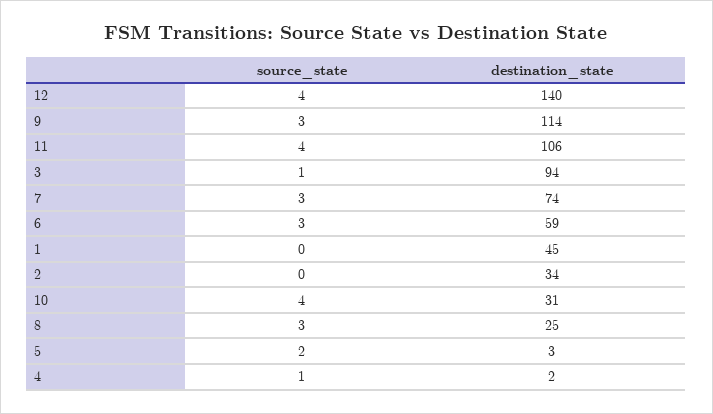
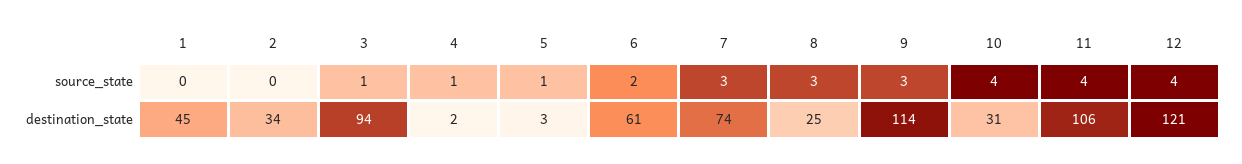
  {
    "source_state": {
      "12": 4,
      "9": 3,
      "11": 4,
      "3": 1,
      "7": 3,
-     "6": 3,
+     "6": 2,
      "1": 0,
      "2": 0,
      "10": 4,
      "8": 3,
-     "5": 2,
+     "5": 1,
      "4": 1
    },
    "destination_state": {
-     "12": 140,
+     "12": 121,
      "9": 114,
      "11": 106,
      "3": 94,
      "7": 74,
-     "6": 59,
+     "6": 61,
      "1": 45,
      "2": 34,
      "10": 31,
      "8": 25,
      "5": 3,
      "4": 2
    }
  }

